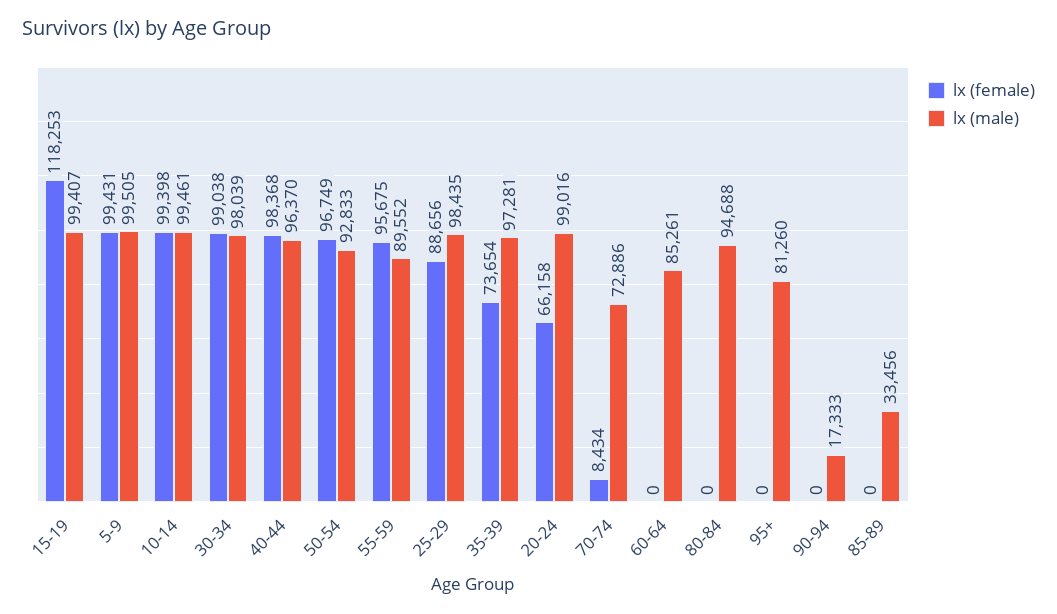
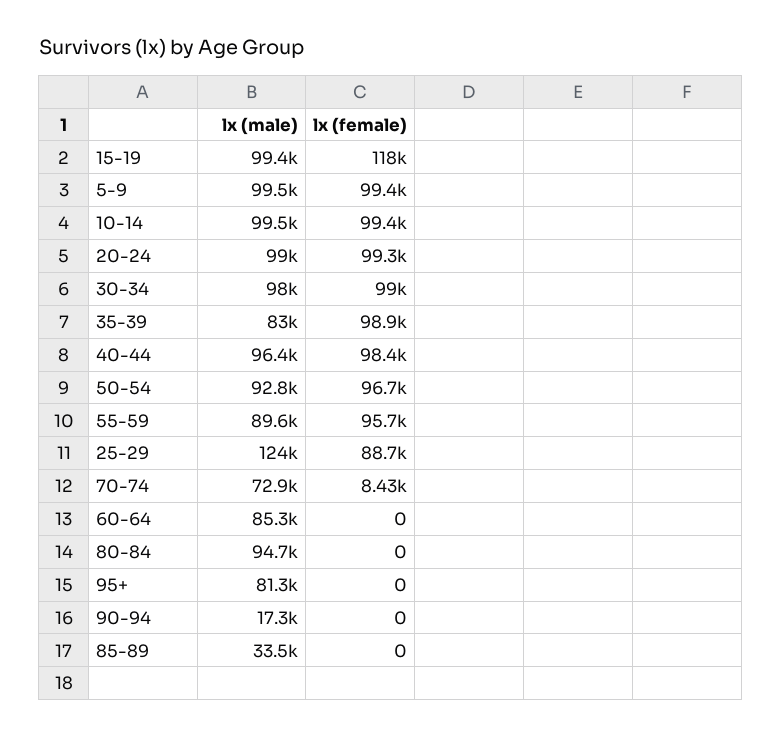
  {
    "lx (female)": {
      "15-19": 118253,
      "5-9": 99431,
      "10-14": 99398,
      "30-34": 99038,
      "40-44": 98368,
      "50-54": 96749,
      "55-59": 95675,
      "25-29": 88656,
-     "35-39": 73654,
+     "35-39": 98900,
-     "20-24": 66158,
+     "20-24": 99300,
      "70-74": 8434,
      "60-64": 0,
      "80-84": 0,
      "95+": 0,
      "90-94": 0,
      "85-89": 0
    },
    "lx (male)": {
      "15-19": 99407,
      "5-9": 99505,
      "10-14": 99461,
      "30-34": 98039,
      "40-44": 96370,
      "50-54": 92833,
      "55-59": 89552,
-     "25-29": 98435,
+     "25-29": 124000,
-     "35-39": 97281,
+     "35-39": 83000,
      "20-24": 99016,
      "70-74": 72886,
      "60-64": 85261,
      "80-84": 94688,
      "95+": 81260,
      "90-94": 17333,
      "85-89": 33456
    }
  }

